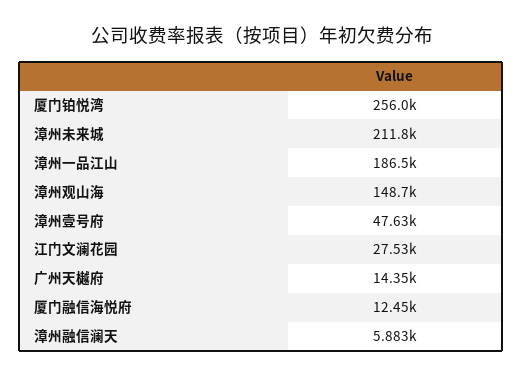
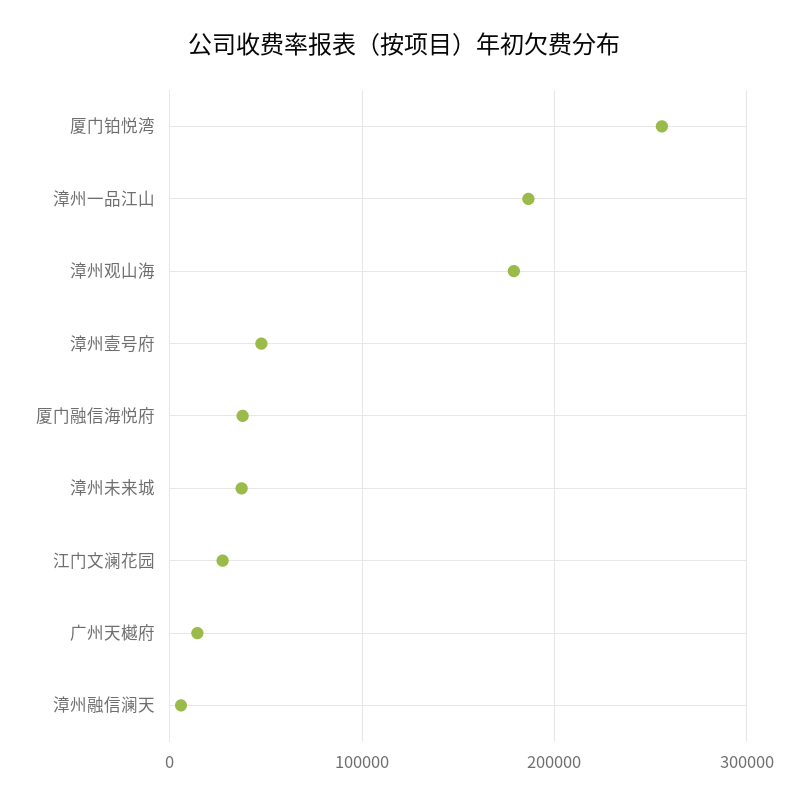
  {
    "厦门铂悦湾": 256000,
-   "漳州未来城": 211800,
+   "漳州未来城": 40000,
    "漳州一品江山": 186500,
-   "漳州观山海": 148700,
+   "漳州观山海": 180000,
    "漳州壹号府": 47630,
    "江门文澜花园": 27530,
    "广州天樾府": 14350,
-   "厦门融信海悦府": 12450,
+   "厦门融信海悦府": 40000,
    "漳州融信澜天": 5883
  }

